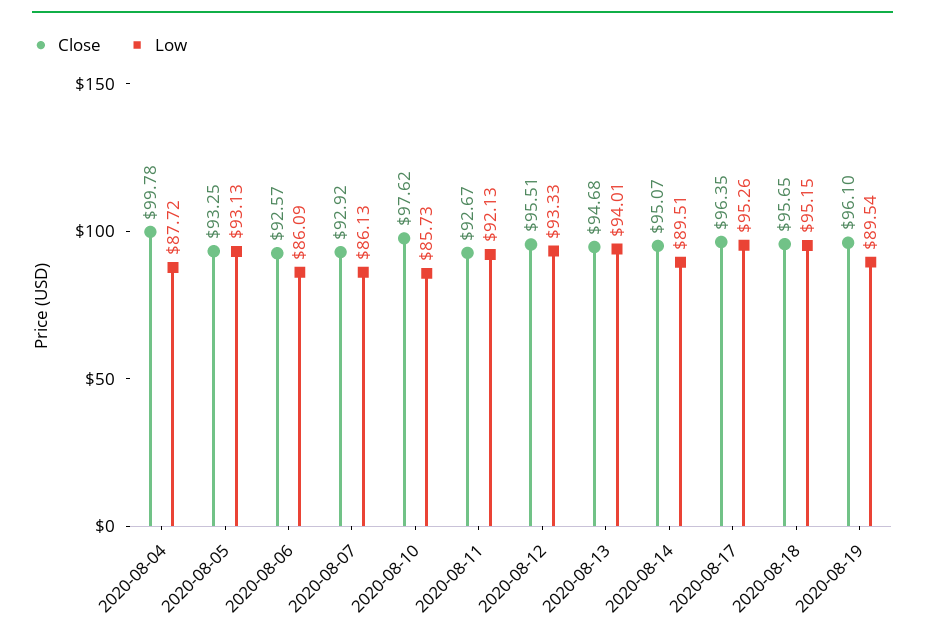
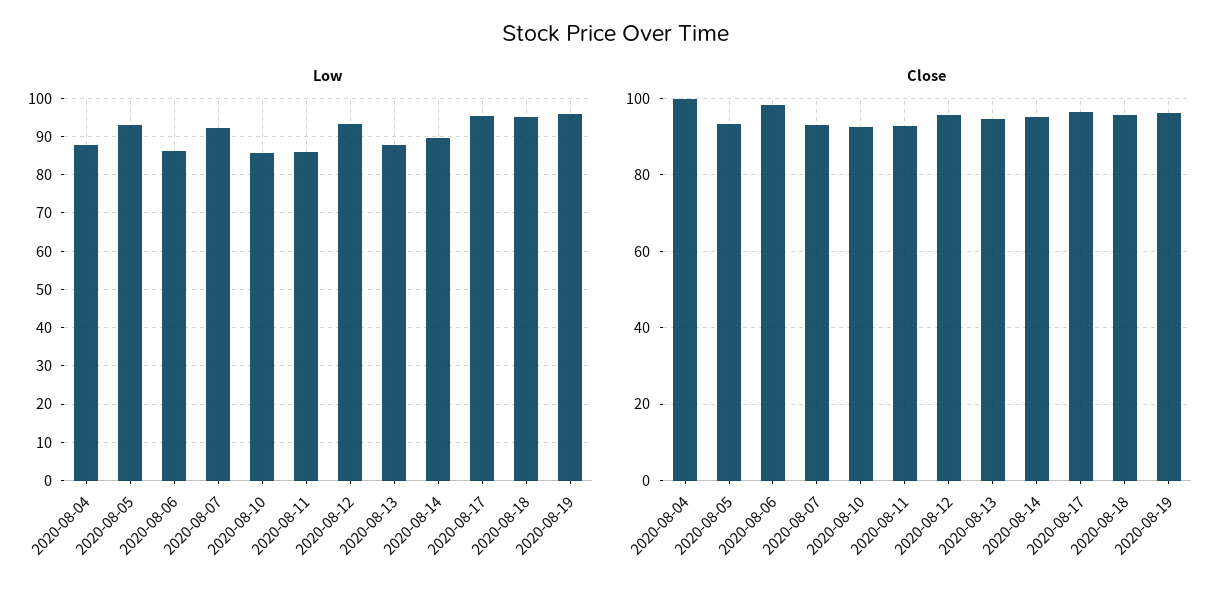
  {
    "Close": {
      "2020-08-04": 99.78,
      "2020-08-05": 93.25,
-     "2020-08-06": 92.57,
+     "2020-08-06": 98,
      "2020-08-07": 92.92,
-     "2020-08-10": 97.62,
+     "2020-08-10": 92,
      "2020-08-11": 92.67,
      "2020-08-12": 95.51,
      "2020-08-13": 94.68,
      "2020-08-14": 95.07,
      "2020-08-17": 96.35,
      "2020-08-18": 95.65,
      "2020-08-19": 96.1
    },
    "Low": {
      "2020-08-04": 87.72,
      "2020-08-05": 93.13,
      "2020-08-06": 86.09,
-     "2020-08-07": 86.13,
+     "2020-08-07": 92,
      "2020-08-10": 85.73,
-     "2020-08-11": 92.13,
+     "2020-08-11": 86,
      "2020-08-12": 93.33,
-     "2020-08-13": 94.01,
+     "2020-08-13": 88,
      "2020-08-14": 89.51,
      "2020-08-17": 95.26,
      "2020-08-18": 95.15,
-     "2020-08-19": 89.54
+     "2020-08-19": 96
    }
  }

